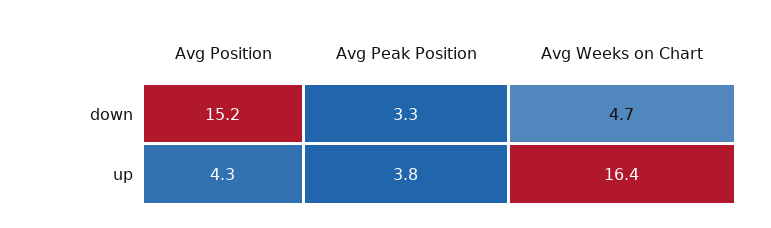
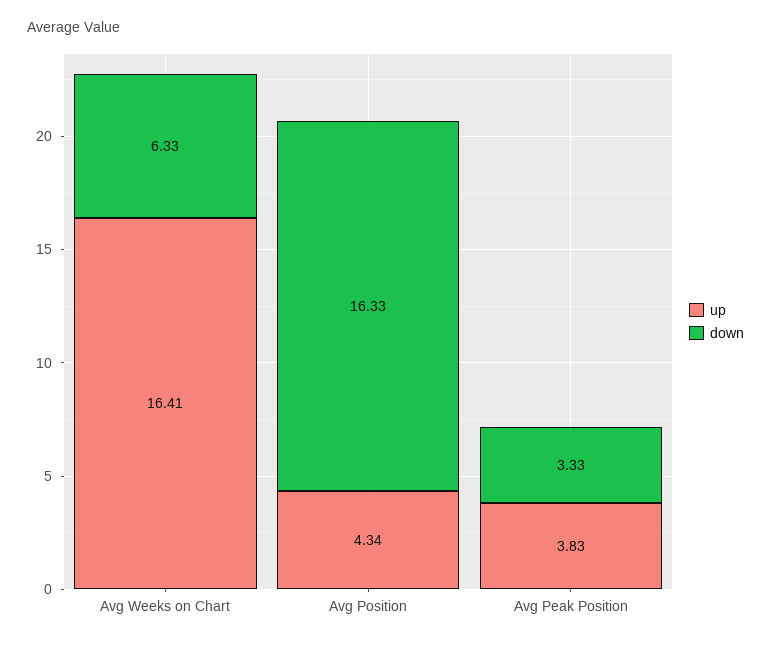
  {
    "down": {
-     "Avg Position": 15.2,
+     "Avg Position": 16.33,
      "Avg Peak Position": 3.33,
-     "Avg Weeks on Chart": 4.7
+     "Avg Weeks on Chart": 6.33
    },
    "up": {
      "Avg Position": 4.34,
      "Avg Peak Position": 3.83,
      "Avg Weeks on Chart": 16.41
    }
  }

